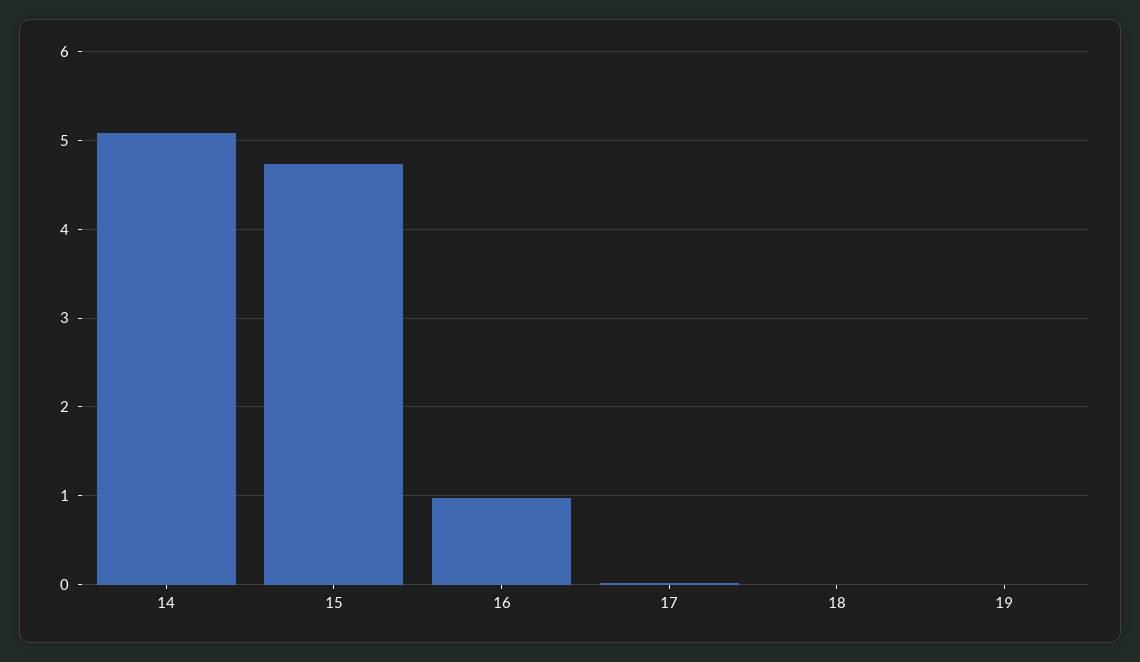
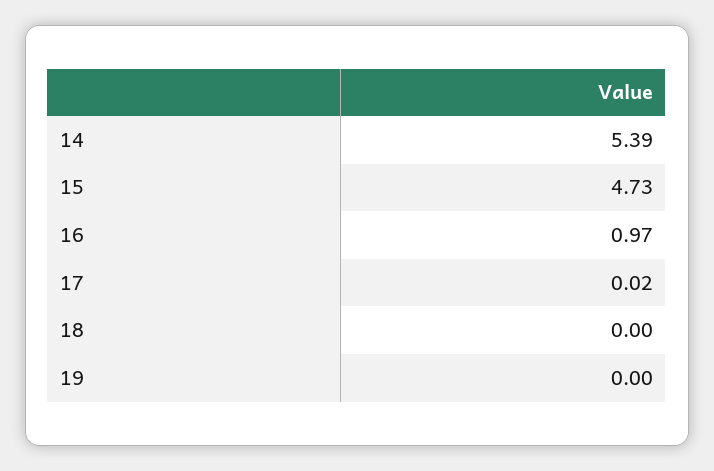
  {
-   "14": 5.1,
+   "14": 5.39,
    "15": 4.73,
    "16": 0.97,
    "17": 0.02,
    "18": 0,
    "19": 0
  }

